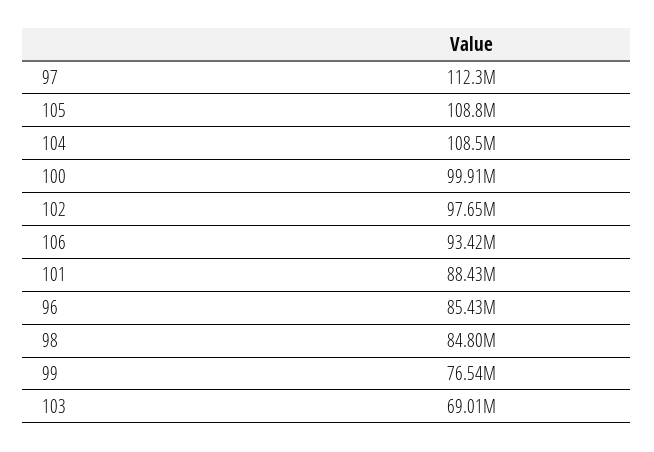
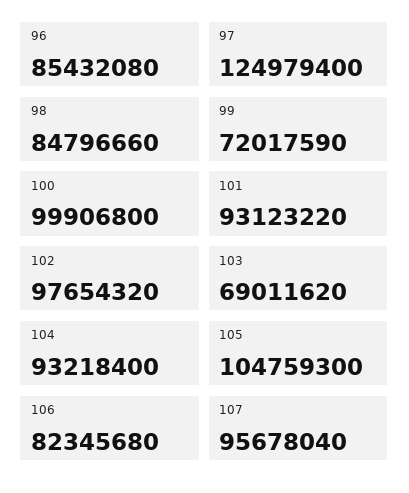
  {
-   "97": 112300000,
+   "97": 124979400,
-   "105": 108800000,
+   "105": 104759300,
-   "104": 108500000,
+   "104": 93218400,
    "100": 99906800,
    "102": 97654320,
-   "106": 93420000,
+   "106": 82345680,
-   "101": 88430000,
+   "101": 93123220,
    "96": 85432080,
    "98": 84796660,
-   "99": 76540000,
+   "99": 72017590,
-   "103": 69011620
+   "103": 69011620,
+   "107": 95678040
  }

